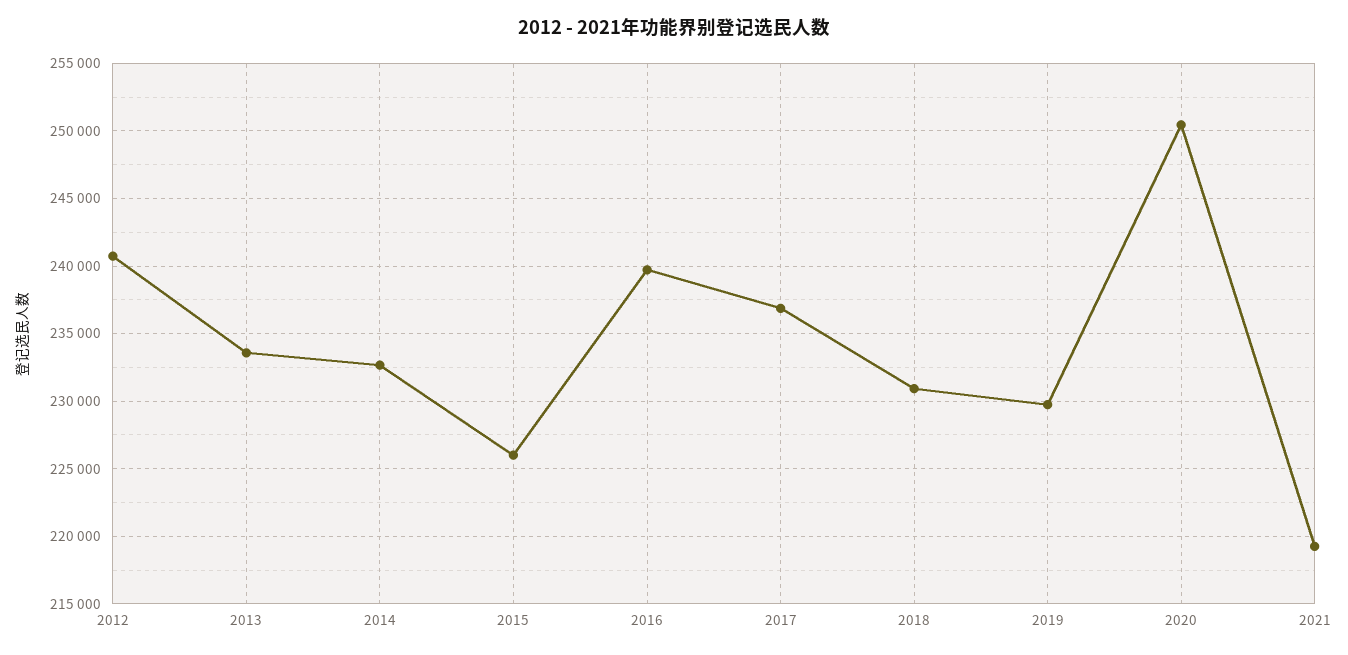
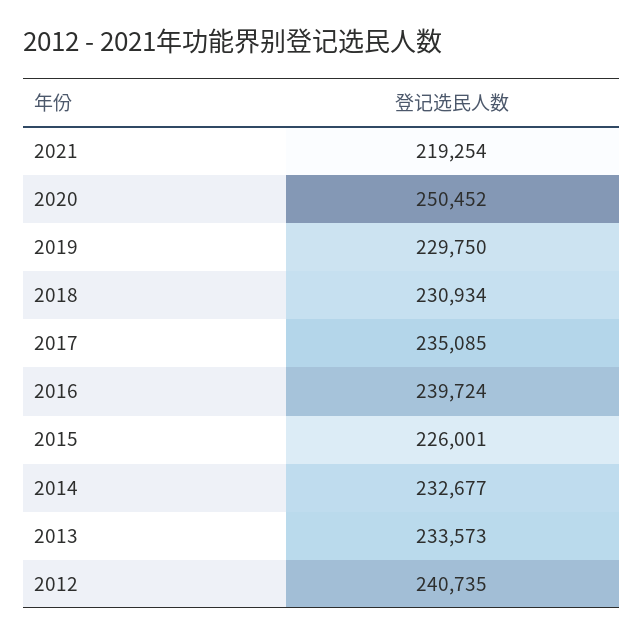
  {
    "2012": 240735,
    "2013": 233573,
    "2014": 232677,
    "2015": 226001,
    "2016": 239724,
-   "2017": 237000,
+   "2017": 235085,
    "2018": 230934,
    "2019": 229750,
    "2020": 250452,
    "2021": 219254
  }

